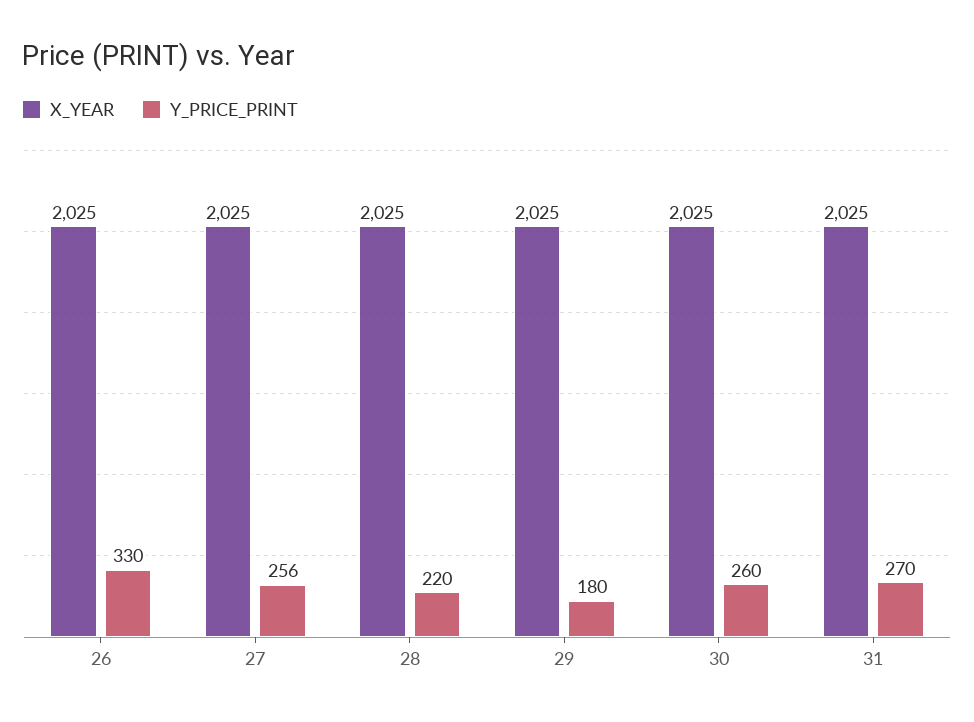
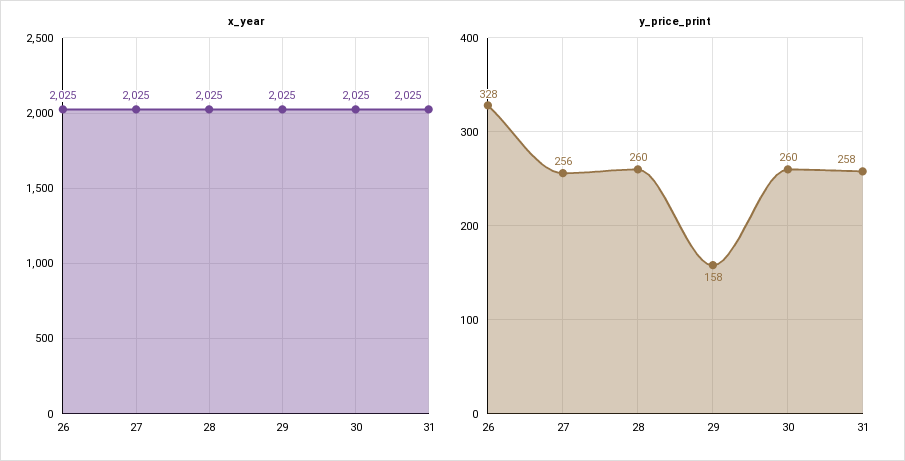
  {
    "X_YEAR": {
      "26": 2025,
      "27": 2025,
      "28": 2025,
      "29": 2025,
      "30": 2025,
      "31": 2025
    },
    "Y_PRICE_PRINT": {
-     "26": 330,
+     "26": 328,
      "27": 256,
-     "28": 220,
+     "28": 260,
-     "29": 180,
+     "29": 158,
      "30": 260,
-     "31": 270
+     "31": 258
    }
  }

